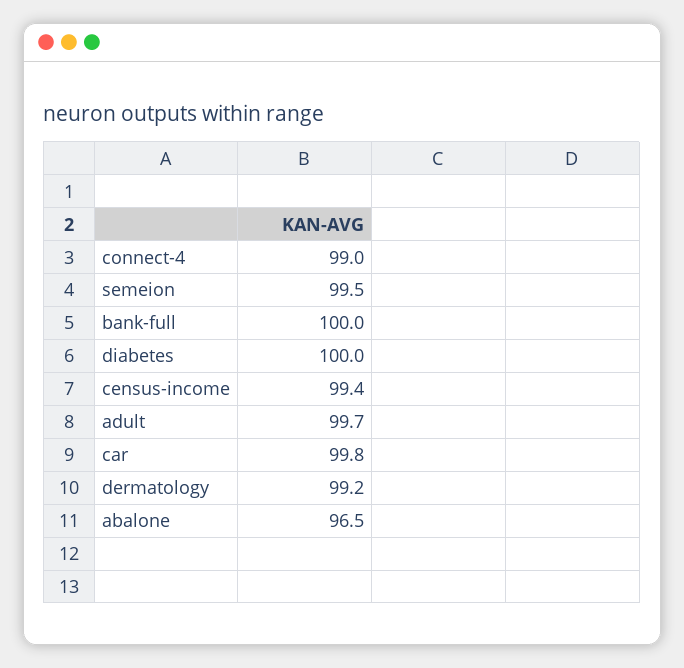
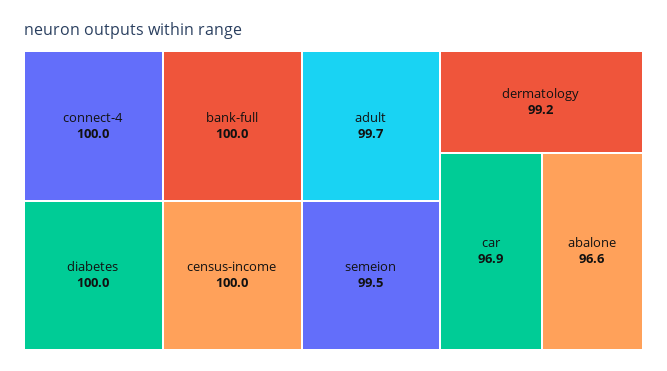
  {
-   "connect-4": 99,
+   "connect-4": 100,
    "semeion": 99.5,
    "bank-full": 100,
    "diabetes": 100,
-   "census-income": 99.4,
+   "census-income": 100,
    "adult": 99.7,
-   "car": 99.8,
+   "car": 96.9,
    "dermatology": 99.2,
-   "abalone": 96.5
+   "abalone": 96.6
  }

